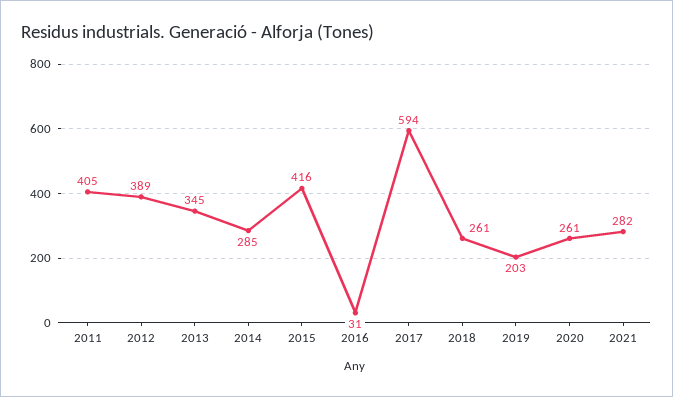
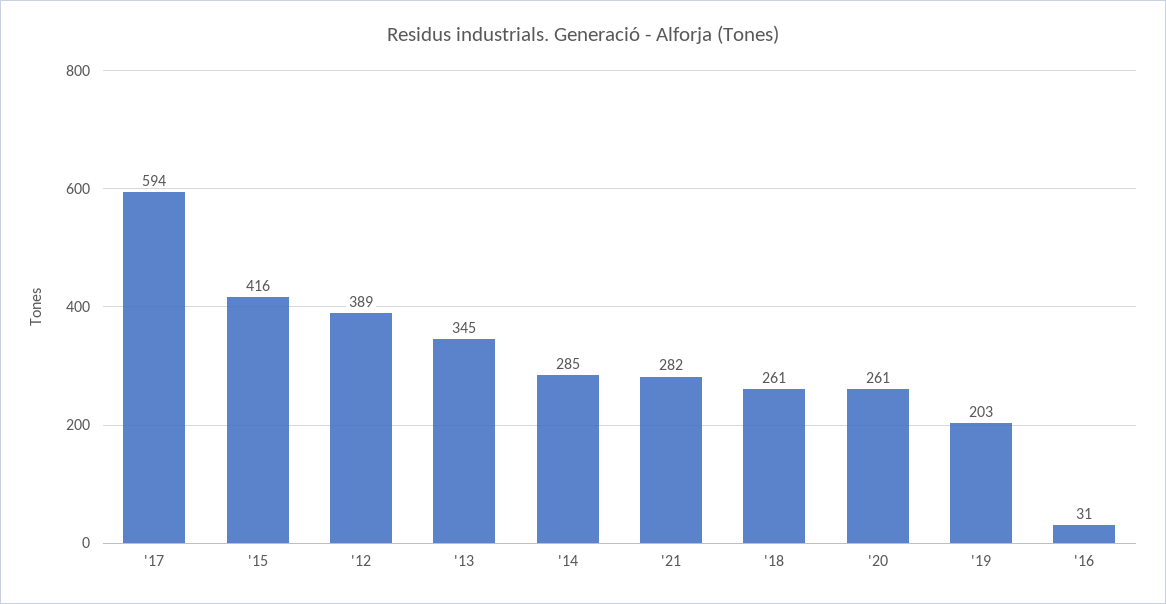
  {
-   "2011": 405,
    "2012": 389,
    "2013": 345,
    "2014": 285,
    "2015": 416,
    "2016": 31,
    "2017": 594,
    "2018": 261,
    "2019": 203,
    "2020": 261,
    "2021": 282
  }

